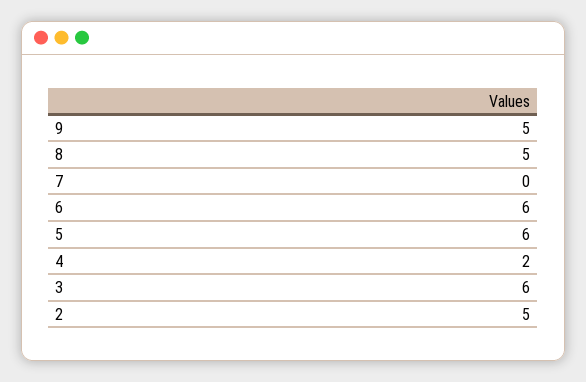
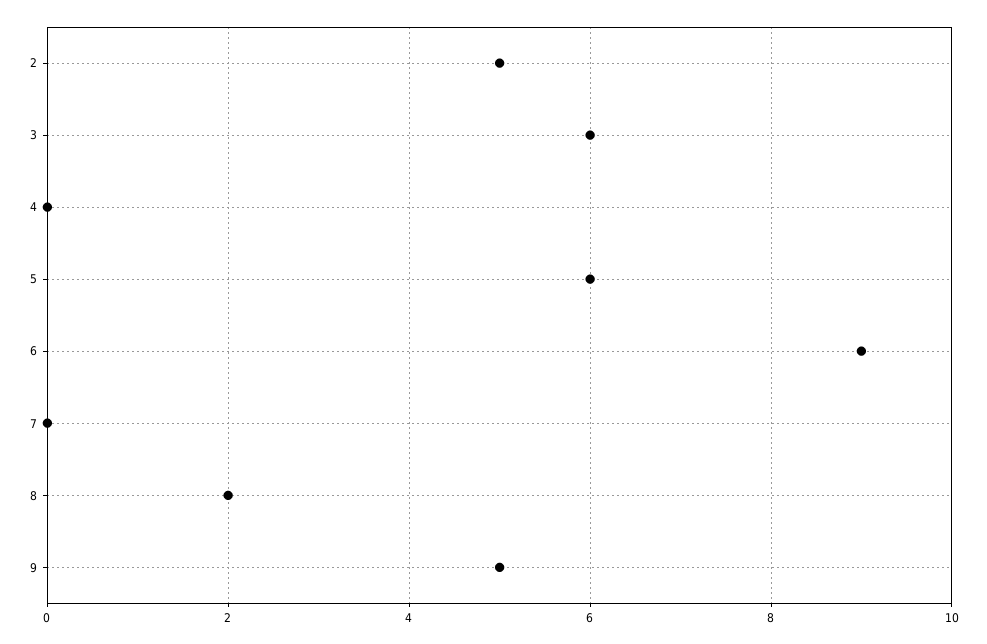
  {
    "9": 5,
-   "8": 5,
+   "8": 2,
    "7": 0,
-   "6": 6,
+   "6": 9,
    "5": 6,
-   "4": 2,
+   "4": 0,
    "3": 6,
    "2": 5
  }

